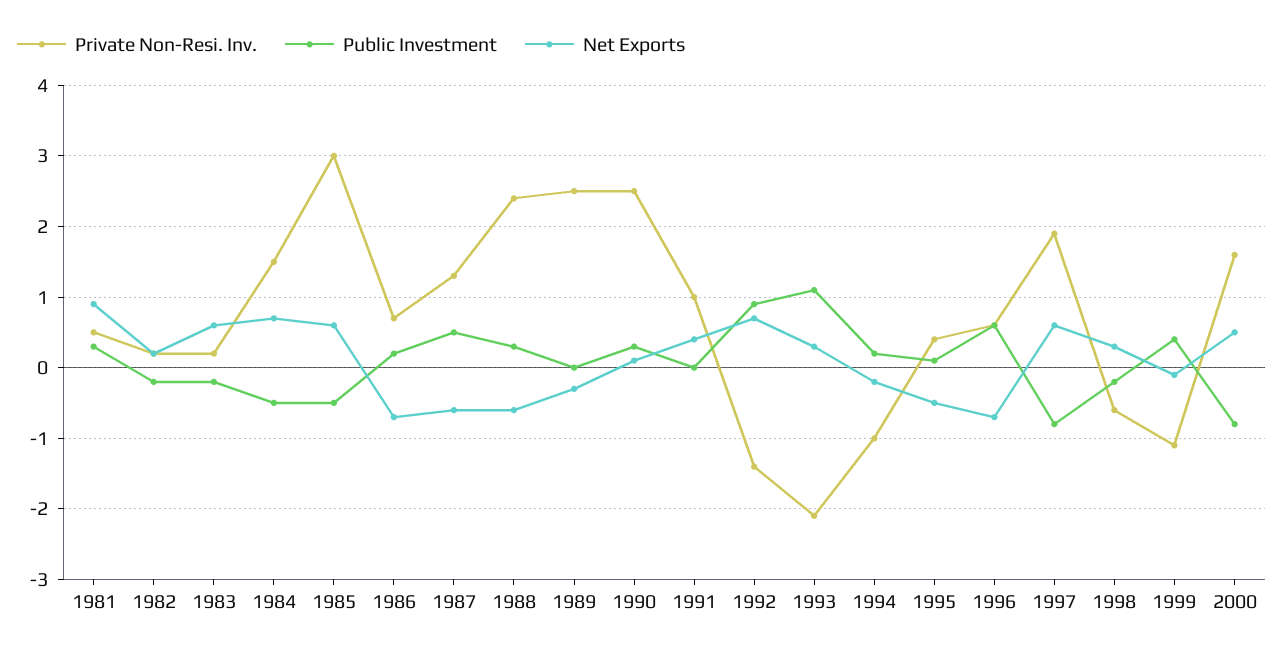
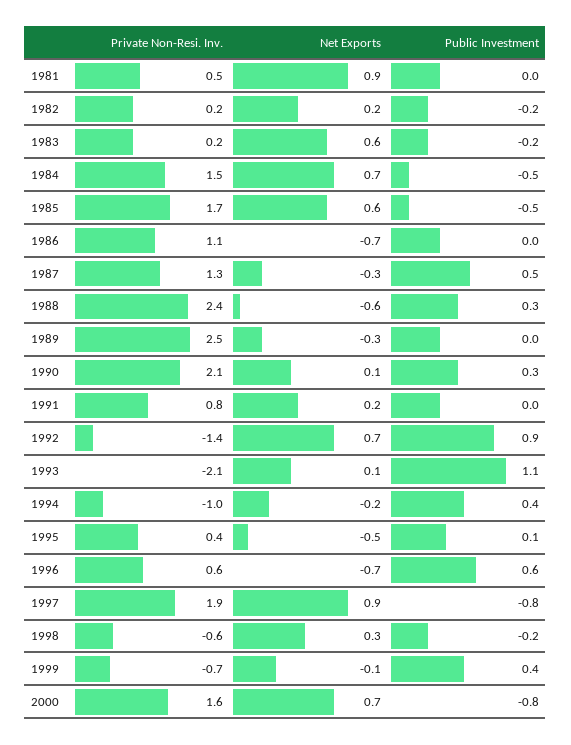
  {
    "Private Non-Resi. Inv.": {
      "1981": 0.5,
      "1982": 0.2,
      "1983": 0.2,
      "1984": 1.5,
-     "1985": 3,
+     "1985": 1.7,
-     "1986": 0.7,
+     "1986": 1.1,
      "1987": 1.3,
      "1988": 2.4,
      "1989": 2.5,
-     "1990": 2.5,
+     "1990": 2.1,
-     "1991": 1,
+     "1991": 0.8,
      "1992": -1.4,
      "1993": -2.1,
      "1994": -1,
      "1995": 0.4,
      "1996": 0.6,
      "1997": 1.9,
      "1998": -0.6,
-     "1999": -1.1,
+     "1999": -0.7,
      "2000": 1.6
    },
    "Public Investment": {
-     "1981": 0.3,
+     "1981": 0,
      "1982": -0.2,
      "1983": -0.2,
      "1984": -0.5,
      "1985": -0.5,
-     "1986": 0.2,
+     "1986": 0,
      "1987": 0.5,
      "1988": 0.3,
      "1989": 0,
      "1990": 0.3,
      "1991": 0,
      "1992": 0.9,
      "1993": 1.1,
-     "1994": 0.2,
+     "1994": 0.4,
      "1995": 0.1,
      "1996": 0.6,
      "1997": -0.8,
      "1998": -0.2,
      "1999": 0.4,
      "2000": -0.8
    },
    "Net Exports": {
      "1981": 0.9,
      "1982": 0.2,
      "1983": 0.6,
      "1984": 0.7,
      "1985": 0.6,
      "1986": -0.7,
-     "1987": -0.6,
+     "1987": -0.3,
      "1988": -0.6,
      "1989": -0.3,
      "1990": 0.1,
-     "1991": 0.4,
+     "1991": 0.2,
      "1992": 0.7,
-     "1993": 0.3,
+     "1993": 0.1,
      "1994": -0.2,
      "1995": -0.5,
      "1996": -0.7,
-     "1997": 0.6,
+     "1997": 0.9,
      "1998": 0.3,
      "1999": -0.1,
-     "2000": 0.5
+     "2000": 0.7
    }
  }

